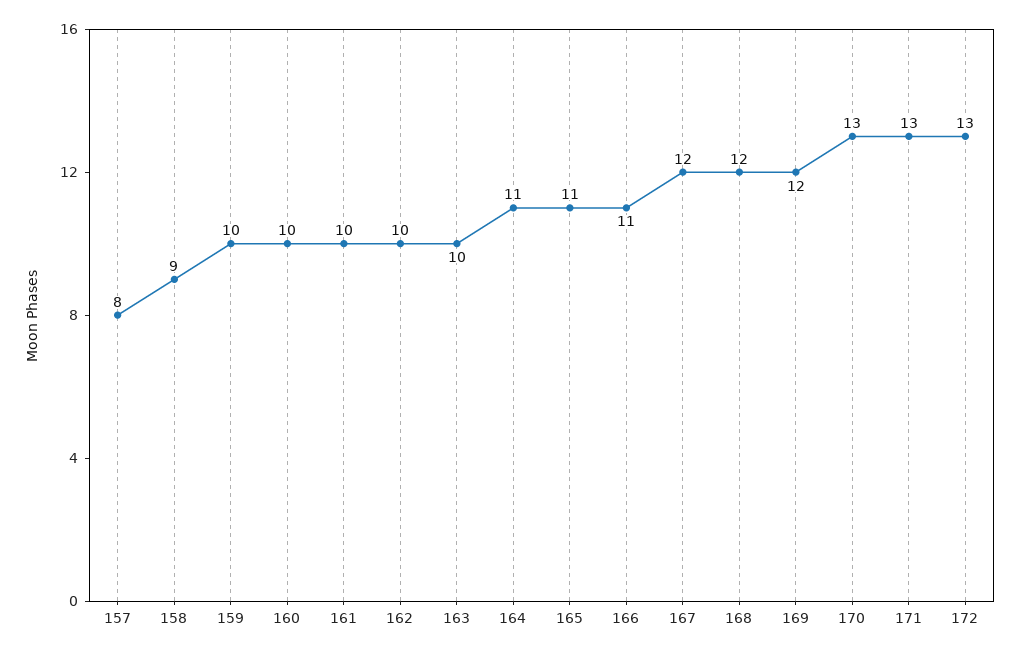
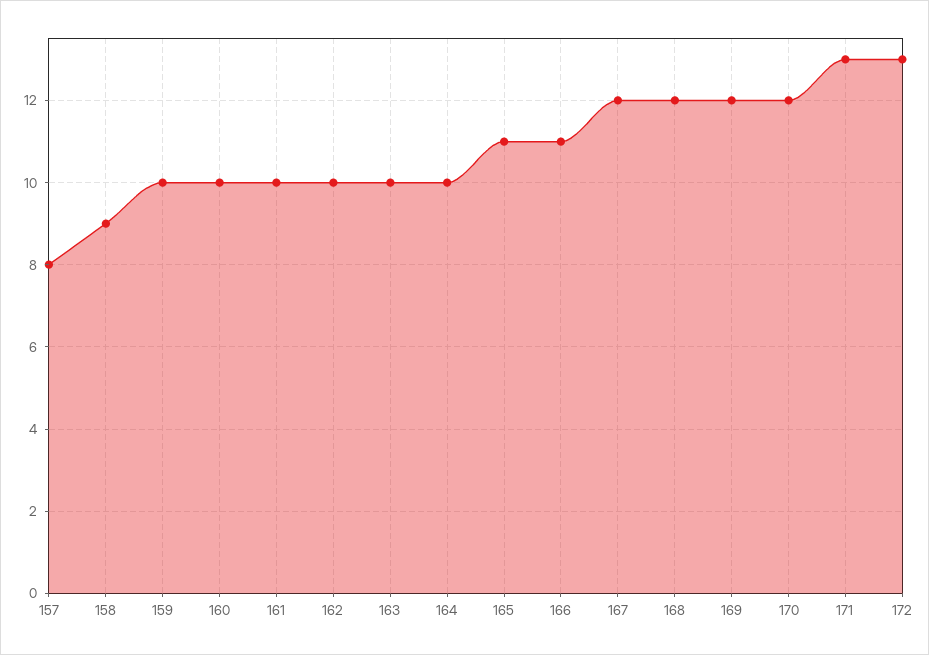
  {
    "157": 8,
    "158": 9,
    "159": 10,
    "160": 10,
    "161": 10,
    "162": 10,
    "163": 10,
-   "164": 11,
+   "164": 10,
    "165": 11,
    "166": 11,
    "167": 12,
    "168": 12,
    "169": 12,
-   "170": 13,
+   "170": 12,
    "171": 13,
    "172": 13
  }

